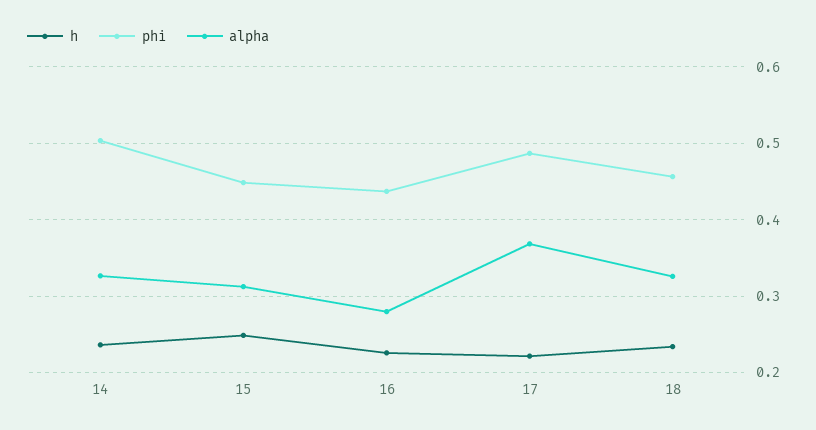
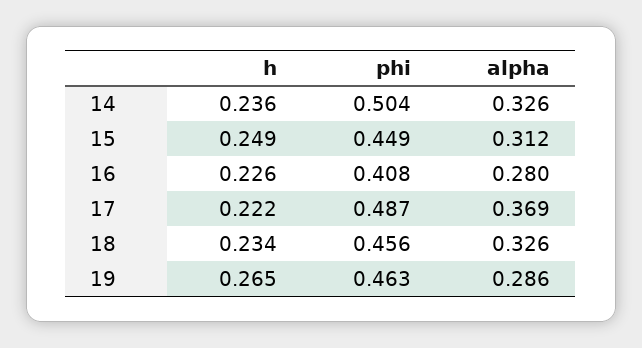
  {
    "h": {
      "14": 0.236,
      "15": 0.249,
      "16": 0.226,
      "17": 0.222,
-     "18": 0.234
+     "18": 0.234,
+     "19": 0.265
    },
    "phi": {
      "14": 0.504,
      "15": 0.449,
-     "16": 0.44,
+     "16": 0.408,
      "17": 0.487,
-     "18": 0.456
+     "18": 0.456,
+     "19": 0.463
    },
    "alpha": {
      "14": 0.326,
      "15": 0.312,
      "16": 0.28,
      "17": 0.369,
-     "18": 0.326
+     "18": 0.326,
+     "19": 0.286
    }
  }

